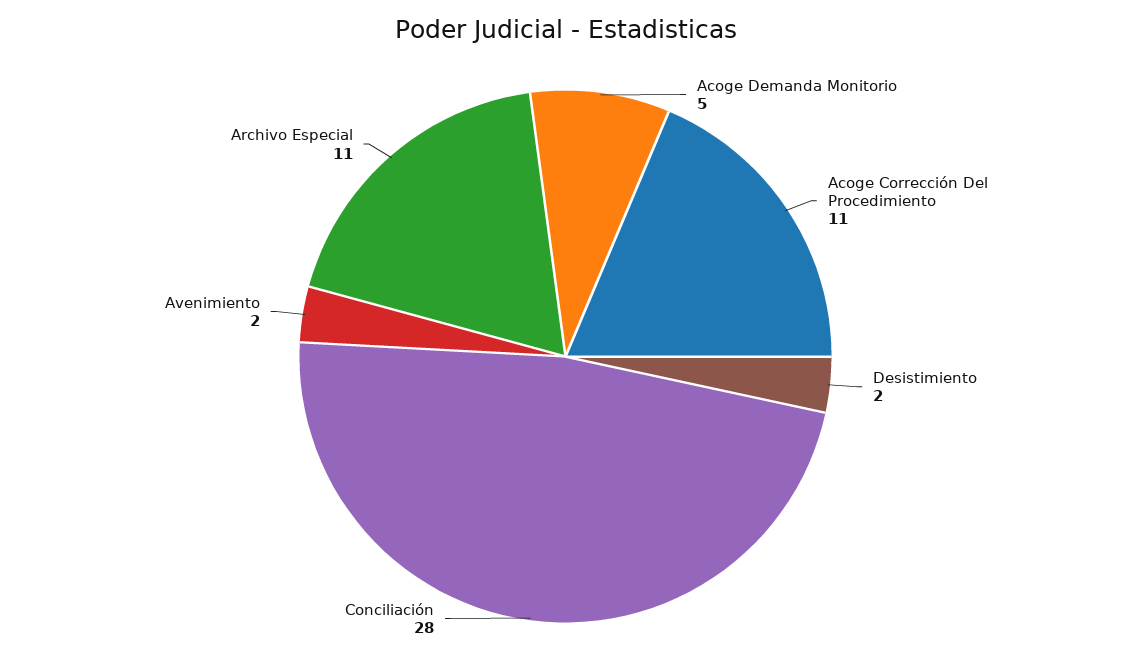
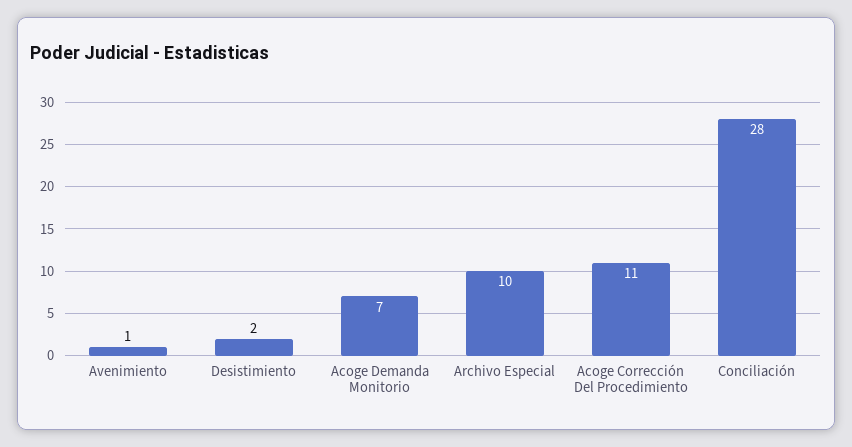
  {
-   "Acoge Demanda Monitorio": 5,
+   "Acoge Demanda Monitorio": 7,
    "Acoge Corrección Del Procedimiento": 11,
    "Desistimiento": 2,
    "Conciliación": 28,
-   "Avenimiento": 2,
+   "Avenimiento": 1,
-   "Archivo Especial": 11
+   "Archivo Especial": 10
  }

